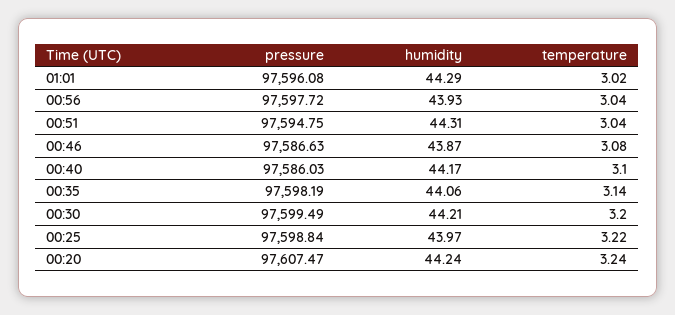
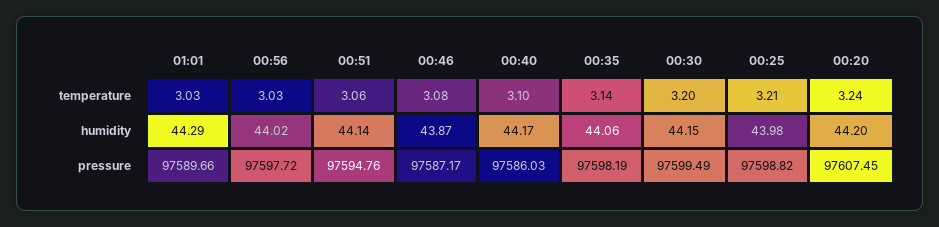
  {
    "pressure": {
-     "01:01": 97596.08,
+     "01:01": 97589.66,
      "00:56": 97597.72,
-     "00:51": 97594.75,
+     "00:51": 97594.76,
-     "00:46": 97586.63,
+     "00:46": 97587.17,
      "00:40": 97586.03,
      "00:35": 97598.19,
      "00:30": 97599.49,
-     "00:25": 97598.84,
+     "00:25": 97598.82,
-     "00:20": 97607.47
+     "00:20": 97607.45
    },
    "humidity": {
      "01:01": 44.29,
-     "00:56": 43.93,
+     "00:56": 44.02,
-     "00:51": 44.31,
+     "00:51": 44.14,
      "00:46": 43.87,
      "00:40": 44.17,
      "00:35": 44.06,
-     "00:30": 44.21,
+     "00:30": 44.15,
-     "00:25": 43.97,
+     "00:25": 43.98,
-     "00:20": 44.24
+     "00:20": 44.2
    },
    "temperature": {
-     "01:01": 3.02,
+     "01:01": 3.03,
-     "00:56": 3.04,
+     "00:56": 3.03,
-     "00:51": 3.04,
+     "00:51": 3.06,
      "00:46": 3.08,
      "00:40": 3.1,
      "00:35": 3.14,
      "00:30": 3.2,
-     "00:25": 3.22,
+     "00:25": 3.21,
      "00:20": 3.24
    }
  }

